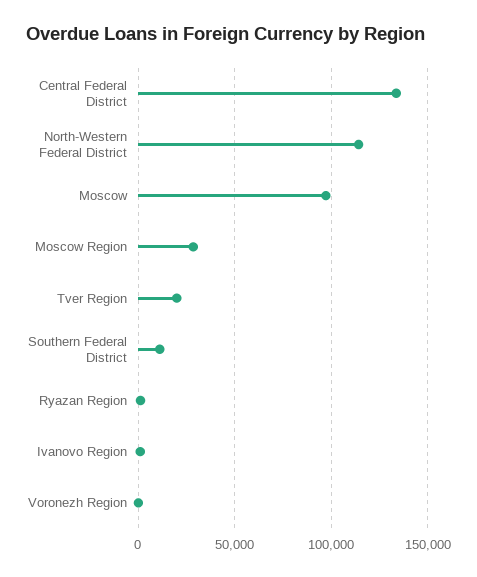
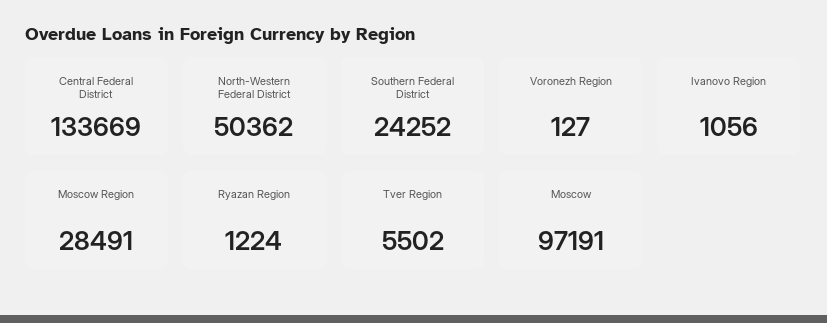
  {
    "Central Federal District": 133669,
-   "North-Western Federal District": 115000,
+   "North-Western Federal District": 50362,
    "Moscow": 97191,
    "Moscow Region": 28491,
-   "Tver Region": 20000,
+   "Tver Region": 5502,
-   "Southern Federal District": 10000,
+   "Southern Federal District": 24252,
    "Ryazan Region": 1224,
    "Ivanovo Region": 1056,
    "Voronezh Region": 127
  }

